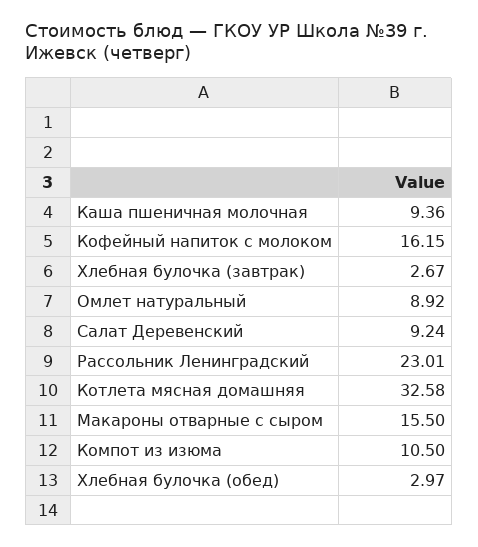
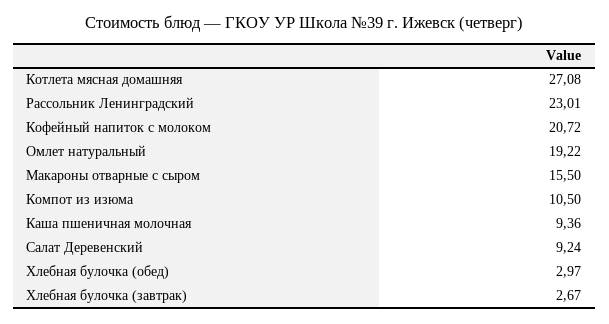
  {
    "Каша пшеничная молочная": 9.36,
-   "Кофейный напиток с молоком": 16.15,
+   "Кофейный напиток с молоком": 20.72,
    "Хлебная булочка (завтрак)": 2.67,
-   "Омлет натуральный": 8.92,
+   "Омлет натуральный": 19.22,
    "Салат Деревенский": 9.24,
    "Рассольник Ленинградский": 23.01,
-   "Котлета мясная домашняя": 32.58,
+   "Котлета мясная домашняя": 27.08,
    "Макароны отварные с сыром": 15.5,
    "Компот из изюма": 10.5,
    "Хлебная булочка (обед)": 2.97
  }

